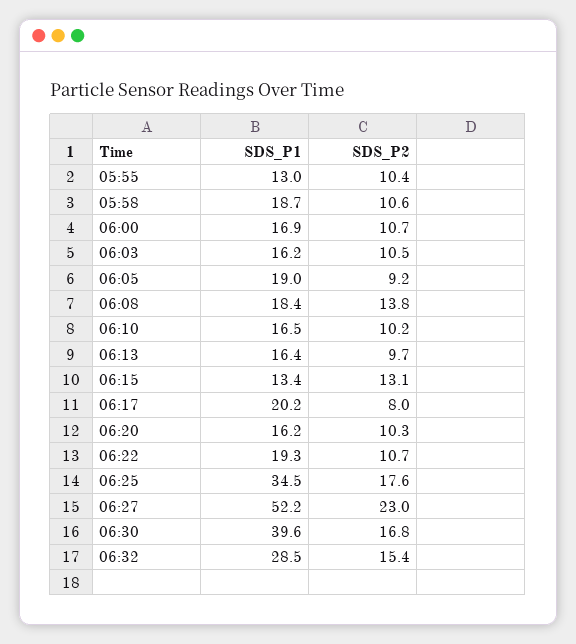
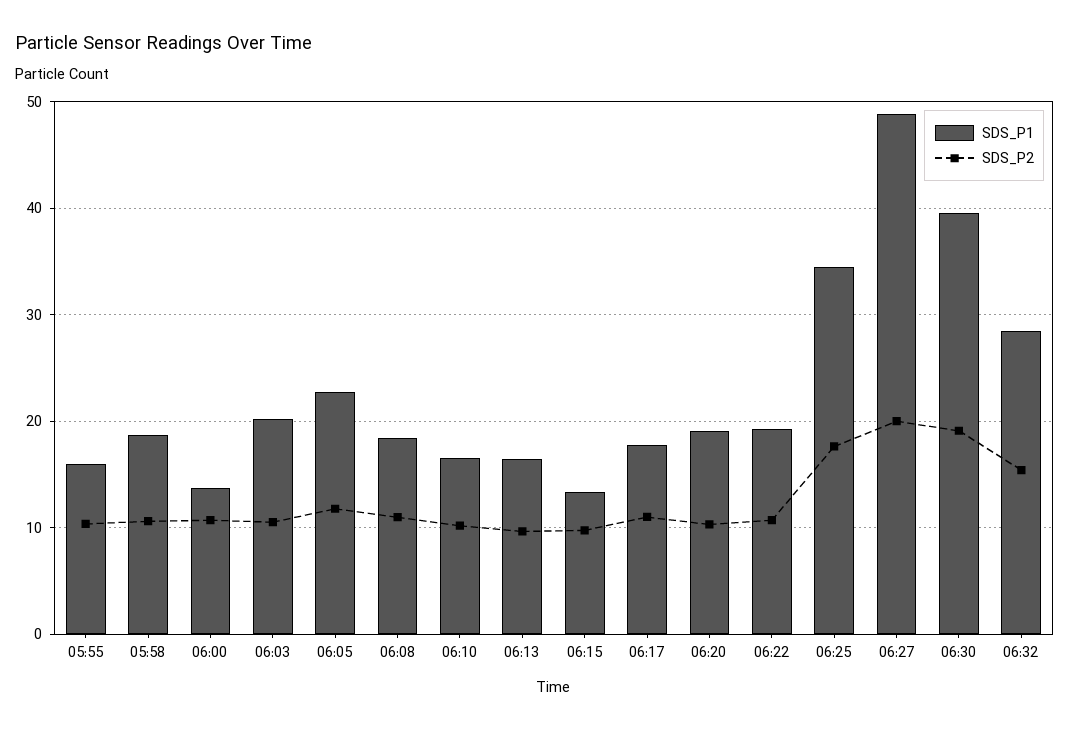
  {
    "SDS_P1": {
-     "05:55": 13,
+     "05:55": 16,
      "05:58": 18.7,
-     "06:00": 16.9,
+     "06:00": 14,
-     "06:03": 16.2,
+     "06:03": 20,
-     "06:05": 19,
+     "06:05": 23,
      "06:08": 18.4,
      "06:10": 16.5,
      "06:13": 16.4,
      "06:15": 13.4,
-     "06:17": 20.2,
+     "06:17": 18,
-     "06:20": 16.2,
+     "06:20": 19,
      "06:22": 19.3,
      "06:25": 34.5,
-     "06:27": 52.2,
+     "06:27": 49,
      "06:30": 39.6,
      "06:32": 28.5
    },
    "SDS_P2": {
      "05:55": 10.4,
      "05:58": 10.6,
      "06:00": 10.7,
      "06:03": 10.5,
-     "06:05": 9.2,
+     "06:05": 12,
-     "06:08": 13.8,
+     "06:08": 11,
      "06:10": 10.2,
      "06:13": 9.7,
-     "06:15": 13.1,
+     "06:15": 10,
-     "06:17": 8,
+     "06:17": 11,
      "06:20": 10.3,
      "06:22": 10.7,
      "06:25": 17.6,
-     "06:27": 23,
+     "06:27": 20,
-     "06:30": 16.8,
+     "06:30": 19,
      "06:32": 15.4
    }
  }

